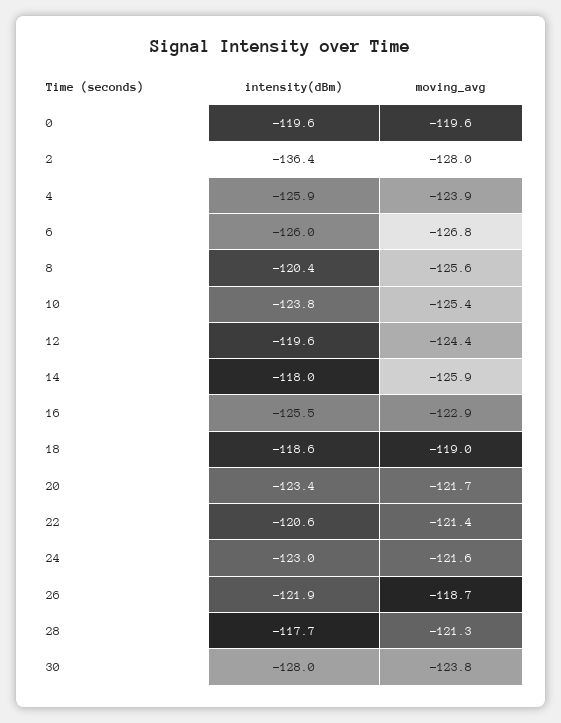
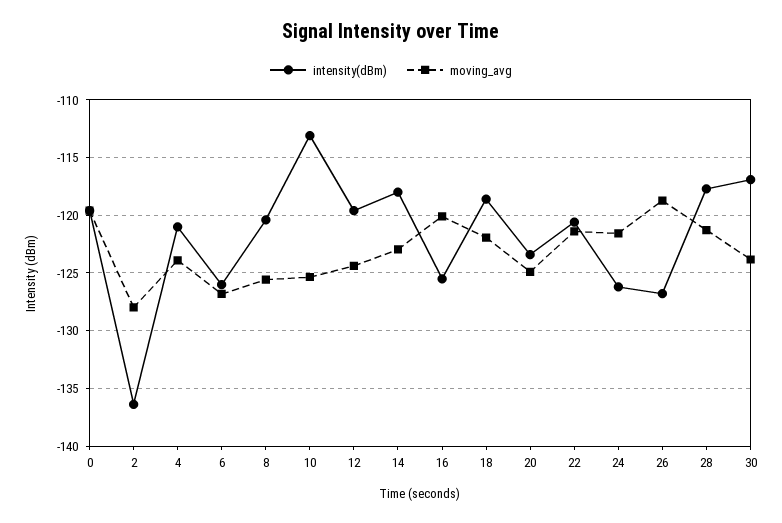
  {
    "intensity(dBm)": {
      "0": -119.6,
      "2": -136.4,
-     "4": -125.9,
+     "4": -121,
      "6": -126,
      "8": -120.4,
-     "10": -123.8,
+     "10": -113,
      "12": -119.6,
      "14": -118,
      "16": -125.5,
      "18": -118.6,
      "20": -123.4,
      "22": -120.6,
-     "24": -123,
+     "24": -126,
-     "26": -121.9,
+     "26": -127,
      "28": -117.7,
-     "30": -128
+     "30": -117
    },
    "moving_avg": {
      "0": -119.6,
      "2": -128,
      "4": -123.9,
      "6": -126.8,
      "8": -125.6,
      "10": -125.4,
      "12": -124.4,
-     "14": -125.9,
+     "14": -123,
-     "16": -122.9,
+     "16": -120,
-     "18": -119,
+     "18": -122,
-     "20": -121.7,
+     "20": -125,
      "22": -121.4,
      "24": -121.6,
      "26": -118.7,
      "28": -121.3,
      "30": -123.8
    }
  }

